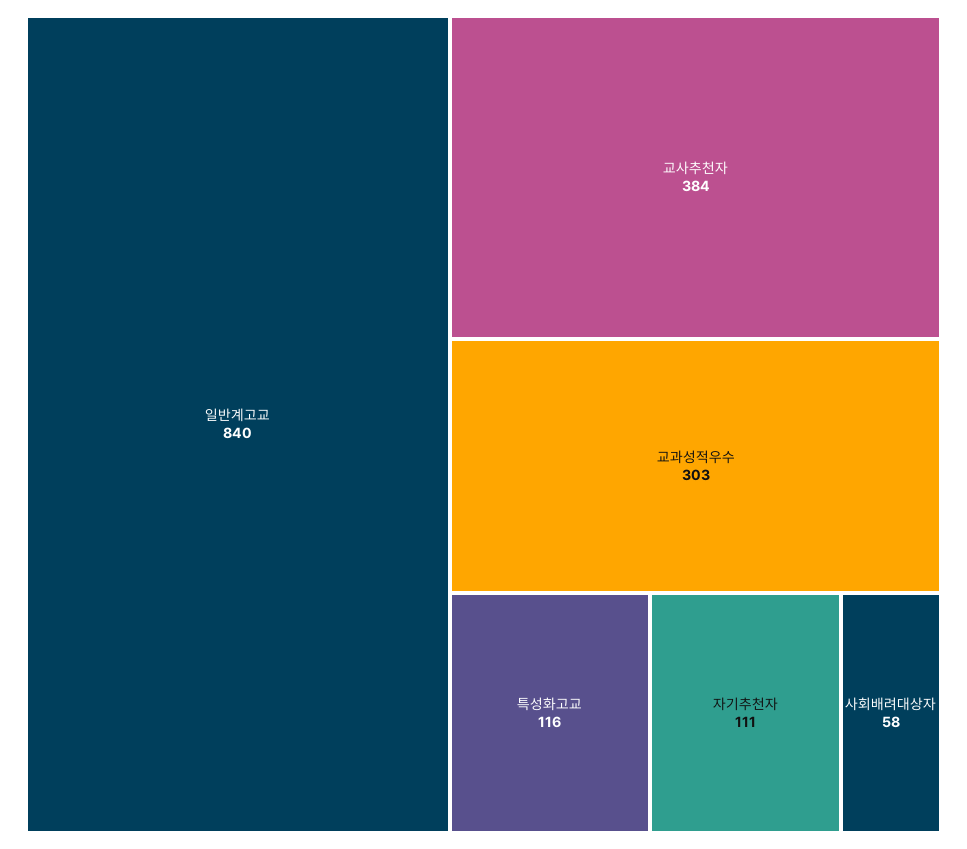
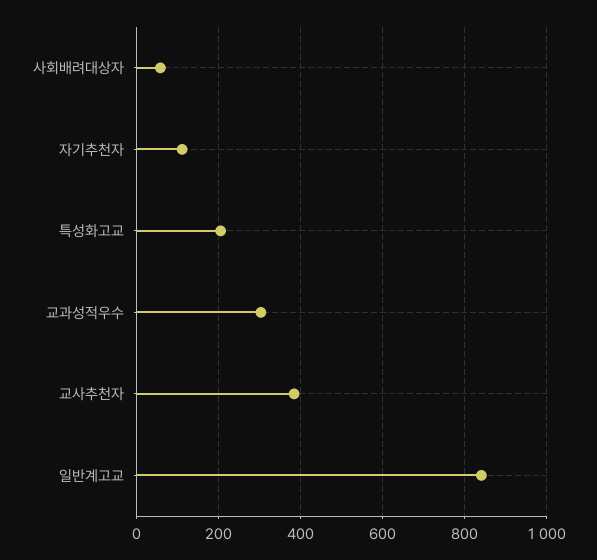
  {
    "일반계고교": 840,
    "교사추천자": 384,
    "교과성적우수": 303,
-   "특성화고교": 116,
+   "특성화고교": 200,
    "자기추천자": 111,
    "사회배려대상자": 58
  }

